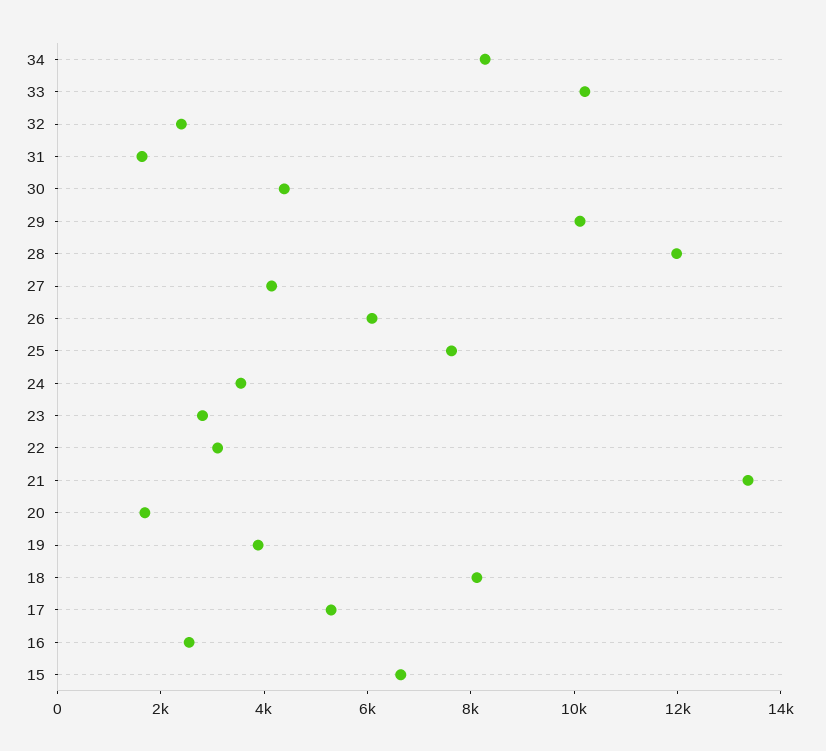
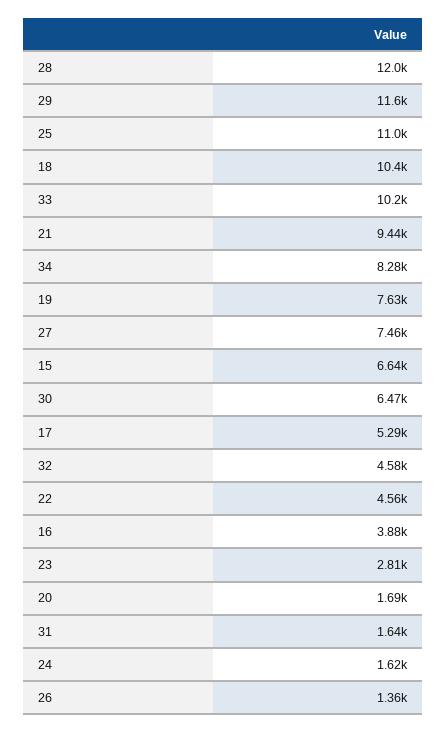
  {
    "34": 8280,
    "33": 10200,
-   "32": 2500,
+   "32": 4580,
    "31": 1640,
-   "30": 4500,
+   "30": 6470,
-   "29": 10000,
+   "29": 11600,
    "28": 12000,
-   "27": 4000,
+   "27": 7460,
-   "26": 6000,
+   "26": 1360,
-   "25": 7500,
+   "25": 11000,
-   "24": 3500,
+   "24": 1620,
    "23": 2810,
-   "22": 3000,
+   "22": 4560,
-   "21": 13500,
+   "21": 9440,
    "20": 1690,
-   "19": 4000,
+   "19": 7630,
-   "18": 8000,
+   "18": 10400,
    "17": 5290,
-   "16": 2500,
+   "16": 3880,
    "15": 6640
  }

